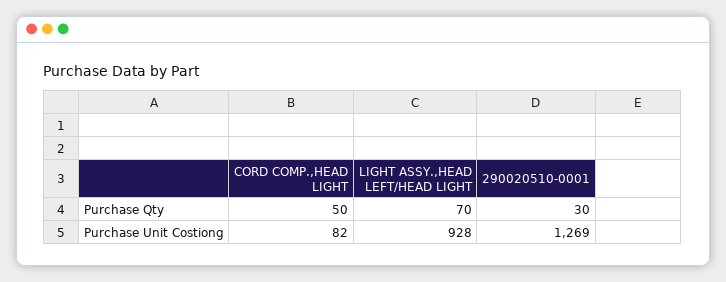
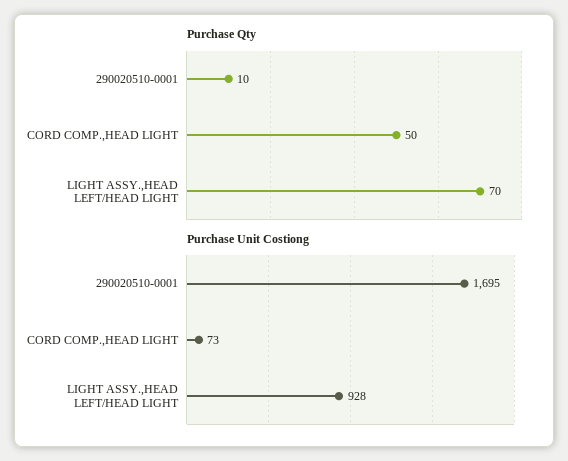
  {
    "Purchase Qty": {
      "CORD COMP.,HEAD LIGHT": 50,
      "LIGHT ASSY.,HEAD LEFT/HEAD LIGHT": 70,
-     "290020510-0001": 30
+     "290020510-0001": 10
    },
    "Purchase Unit Costiong": {
-     "CORD COMP.,HEAD LIGHT": 82,
+     "CORD COMP.,HEAD LIGHT": 73,
      "LIGHT ASSY.,HEAD LEFT/HEAD LIGHT": 928,
-     "290020510-0001": 1269
+     "290020510-0001": 1695
    }
  }

